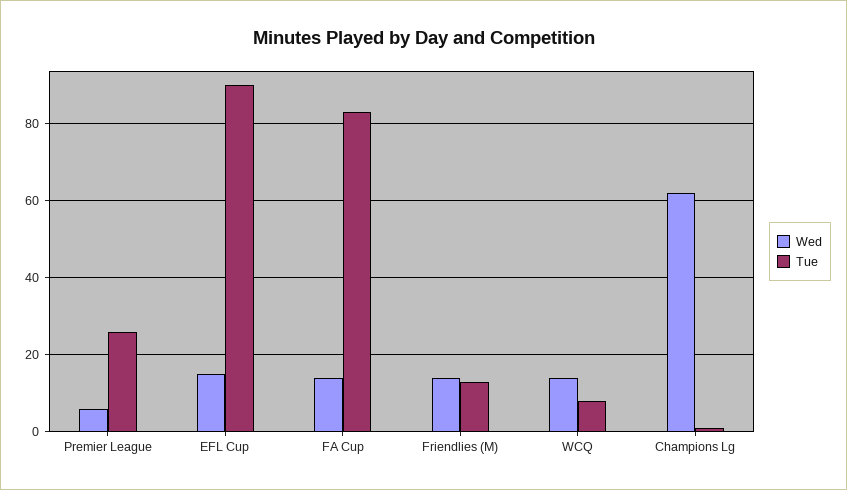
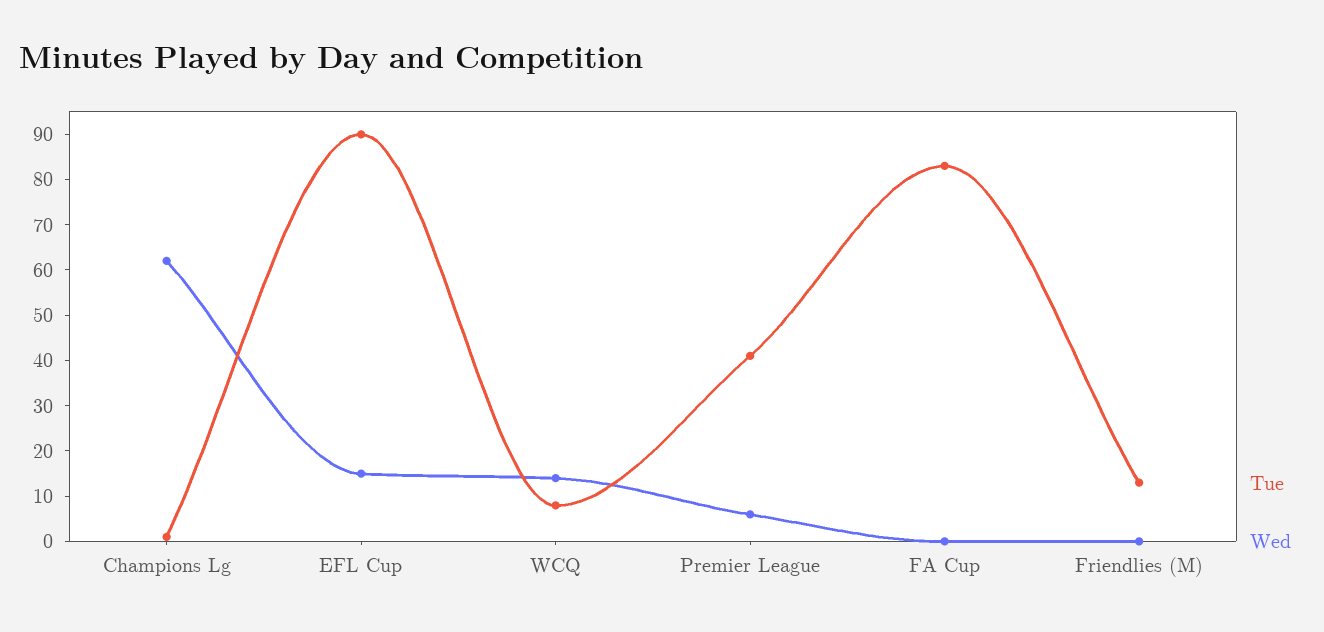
  {
    "Wed": {
      "Premier League": 5,
      "EFL Cup": 15,
-     "FA Cup": 15,
+     "FA Cup": 0,
-     "Friendlies (M)": 15,
+     "Friendlies (M)": 0,
      "WCQ": 15,
      "Champions Lg": 60
    },
    "Tue": {
-     "Premier League": 25,
+     "Premier League": 40,
      "EFL Cup": 90,
      "FA Cup": 85,
      "Friendlies (M)": 15,
      "WCQ": 10,
      "Champions Lg": 0
    }
  }

